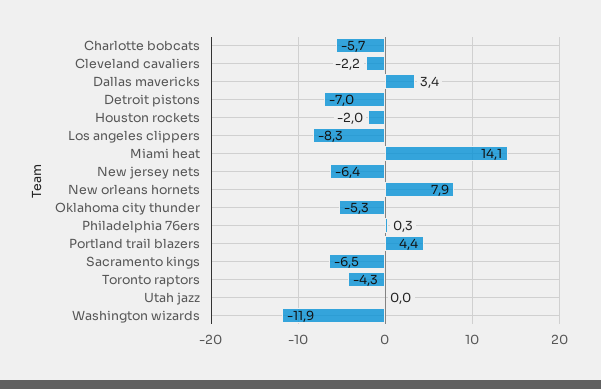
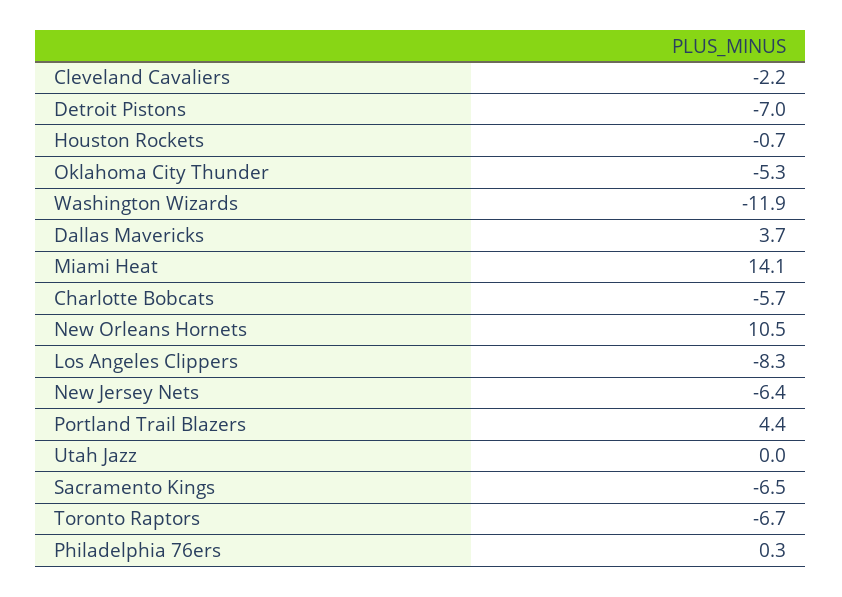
  {
    "Charlotte bobcats": -5.7,
    "Cleveland cavaliers": -2.2,
-   "Dallas mavericks": 3.4,
+   "Dallas mavericks": 3.7,
    "Detroit pistons": -7,
-   "Houston rockets": -2,
+   "Houston rockets": -0.7,
    "Los angeles clippers": -8.3,
    "Miami heat": 14.1,
    "New jersey nets": -6.4,
-   "New orleans hornets": 7.9,
+   "New orleans hornets": 10.5,
    "Oklahoma city thunder": -5.3,
    "Philadelphia 76ers": 0.3,
    "Portland trail blazers": 4.4,
    "Sacramento kings": -6.5,
-   "Toronto raptors": -4.3,
+   "Toronto raptors": -6.7,
    "Utah jazz": 0,
    "Washington wizards": -11.9
  }

